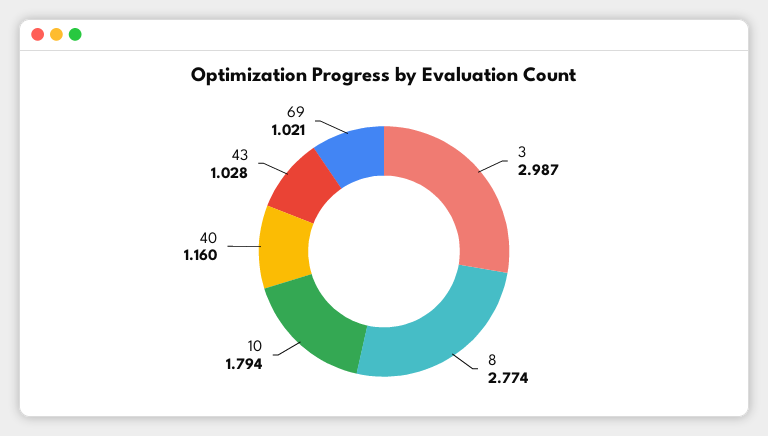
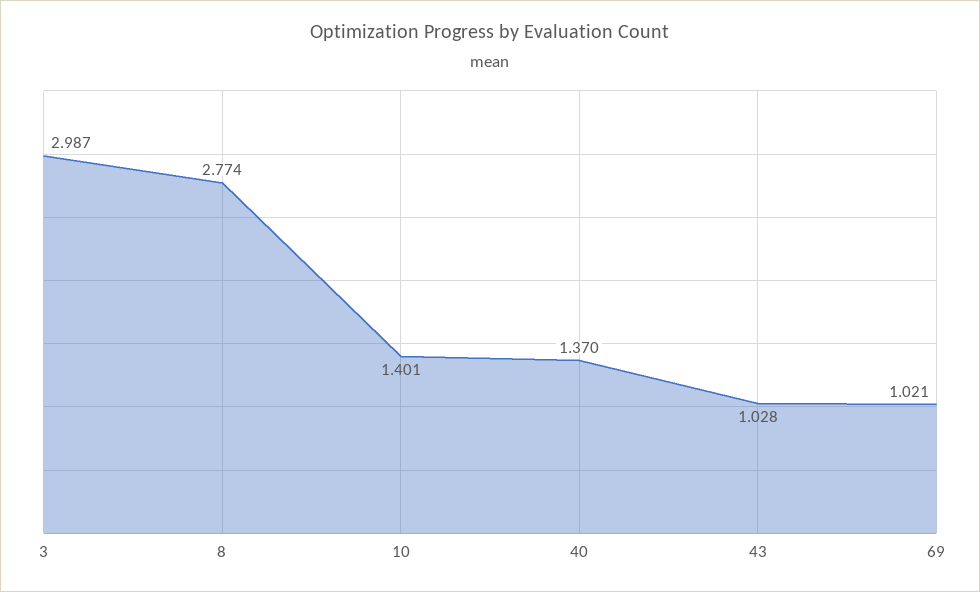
  {
    "3": 2.987,
    "8": 2.774,
-   "10": 1.794,
+   "10": 1.401,
-   "40": 1.16,
+   "40": 1.37,
    "43": 1.028,
    "69": 1.021
  }

